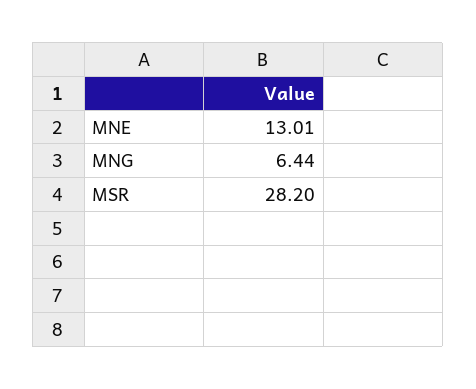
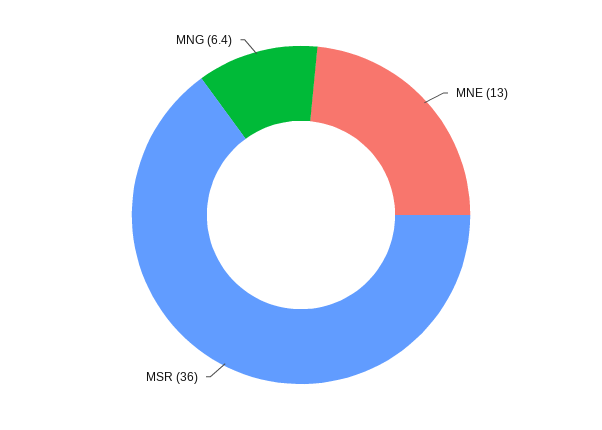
  {
    "MNE": 13.01,
    "MNG": 6.44,
-   "MSR": 28.2
+   "MSR": 36
  }

